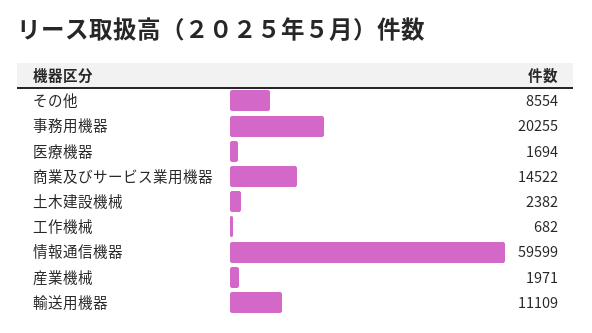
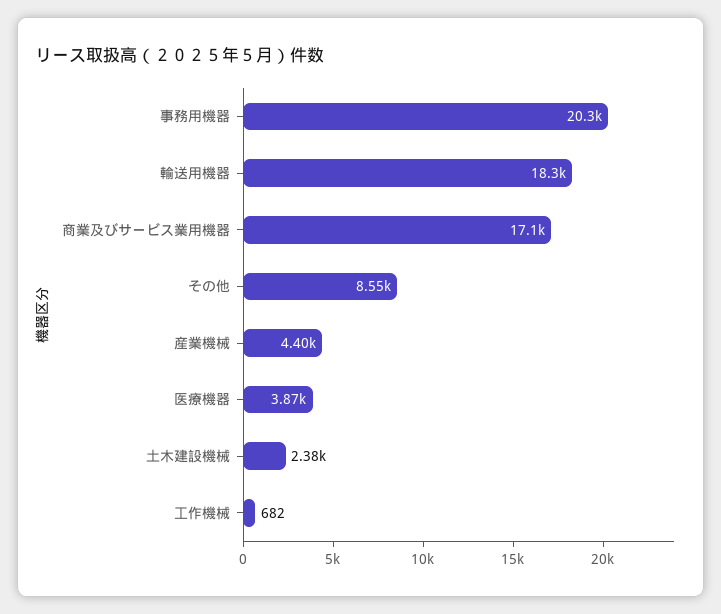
  {
    "その他": 8554,
    "事務用機器": 20255,
-   "医療機器": 1694,
+   "医療機器": 3870,
-   "商業及びサービス業用機器": 14522,
+   "商業及びサービス業用機器": 17100,
    "土木建設機械": 2382,
    "工作機械": 682,
-   "情報通信機器": 59599,
-   "産業機械": 1971,
+   "産業機械": 4400,
-   "輸送用機器": 11109
+   "輸送用機器": 18300
  }

